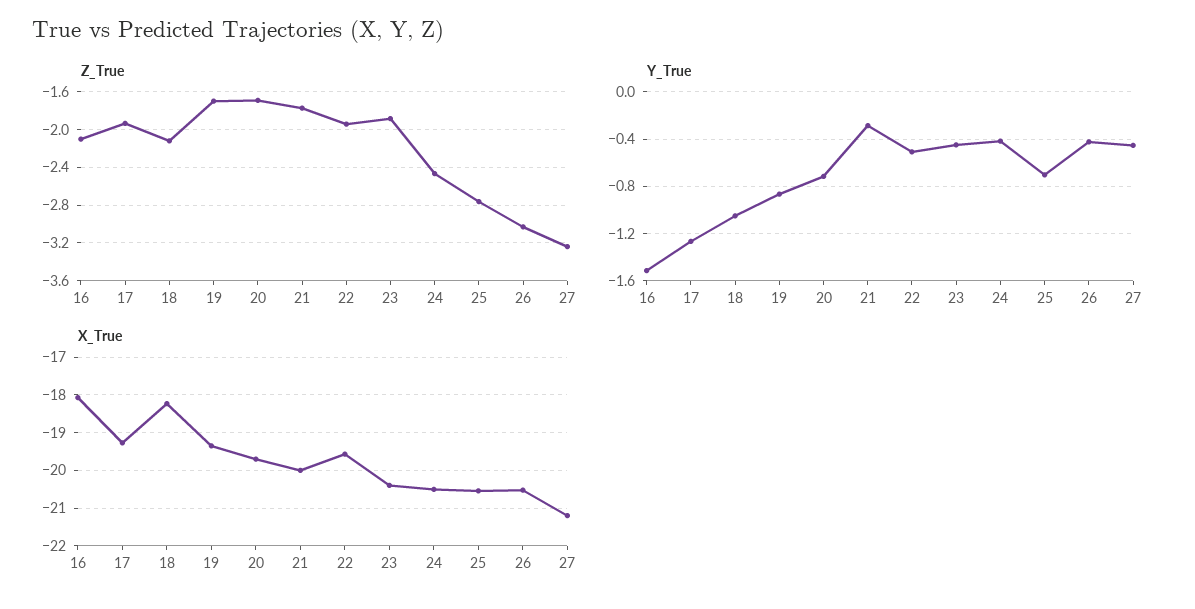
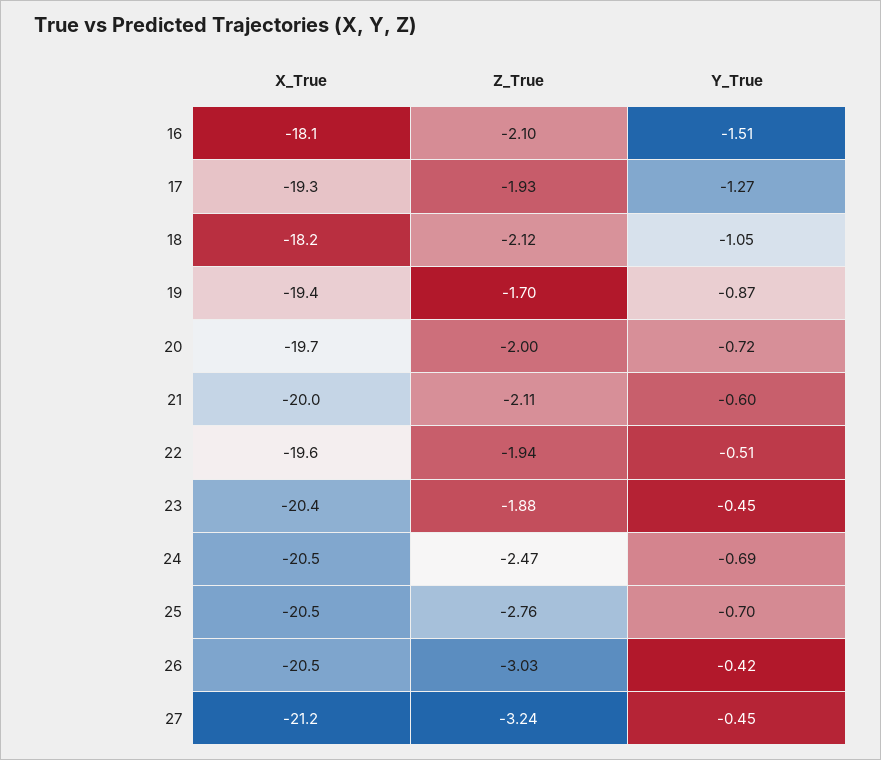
  {
    "Z_True": {
      "16": -2.1,
      "17": -1.93,
      "18": -2.12,
      "19": -1.7,
-     "20": -1.7,
+     "20": -2,
-     "21": -1.8,
+     "21": -2.11,
      "22": -1.94,
      "23": -1.88,
      "24": -2.47,
      "25": -2.76,
      "26": -3.03,
      "27": -3.24
    },
    "Y_True": {
      "16": -1.51,
      "17": -1.27,
      "18": -1.05,
      "19": -0.87,
      "20": -0.72,
-     "21": -0.3,
+     "21": -0.6,
      "22": -0.51,
      "23": -0.45,
-     "24": -0.4,
+     "24": -0.69,
      "25": -0.7,
      "26": -0.42,
      "27": -0.45
    },
    "X_True": {
      "16": -18.1,
      "17": -19.3,
      "18": -18.2,
      "19": -19.4,
      "20": -19.7,
      "21": -20,
      "22": -19.6,
      "23": -20.4,
      "24": -20.5,
      "25": -20.5,
      "26": -20.5,
      "27": -21.2
    }
  }

